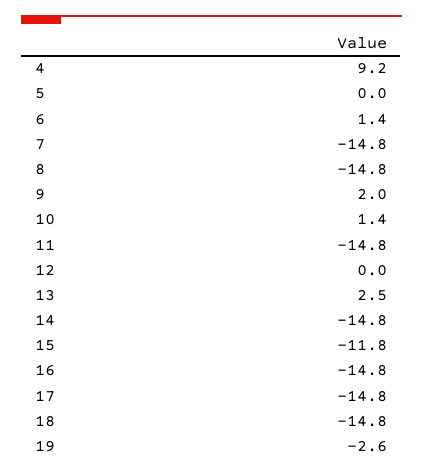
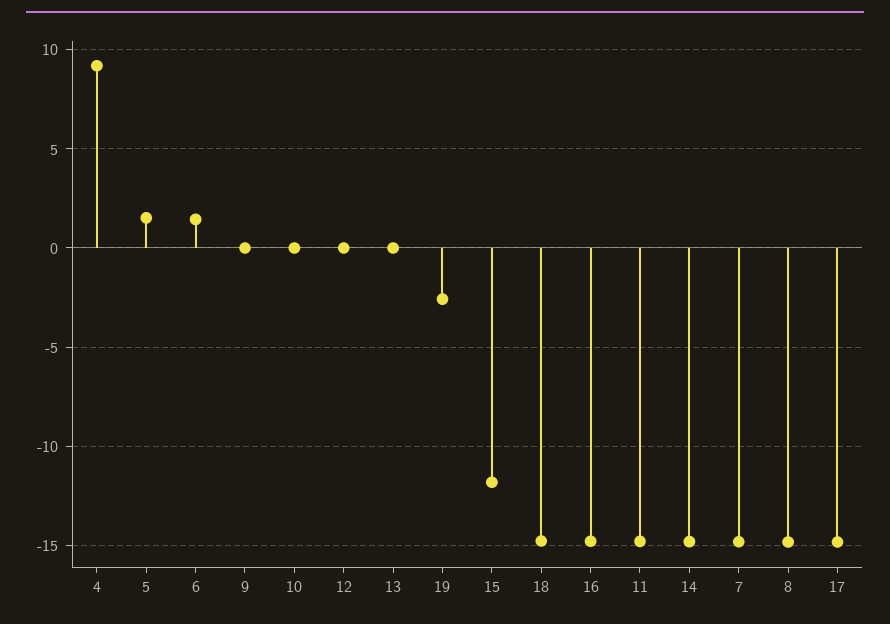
  {
    "4": 9.2,
-   "5": 0,
+   "5": 1.5,
    "6": 1.4,
    "7": -14.8,
    "8": -14.8,
-   "9": 2,
+   "9": 0,
-   "10": 1.4,
+   "10": 0,
    "11": -14.8,
    "12": 0,
-   "13": 2.5,
+   "13": 0,
    "14": -14.8,
    "15": -11.8,
    "16": -14.8,
    "17": -14.8,
    "18": -14.8,
    "19": -2.6
  }

